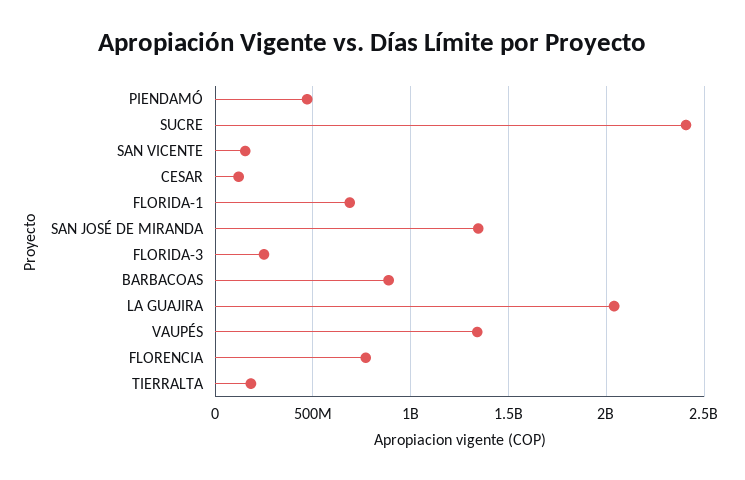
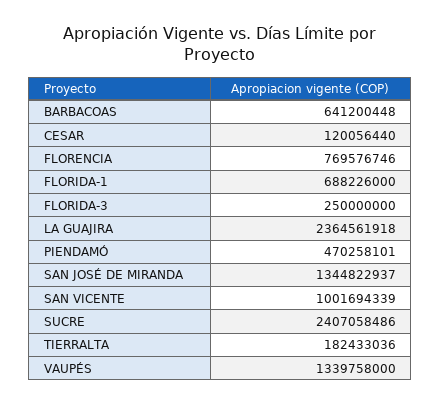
  {
    "PIENDAMÓ": 470258101,
    "SUCRE": 2407058486,
-   "SAN VICENTE": 150000000,
+   "SAN VICENTE": 1001694339,
    "CESAR": 120056440,
    "FLORIDA-1": 688226000,
    "SAN JOSÉ DE MIRANDA": 1344822937,
    "FLORIDA-3": 250000000,
-   "BARBACOAS": 900000000,
+   "BARBACOAS": 641200448,
-   "LA GUAJIRA": 2050000000,
+   "LA GUAJIRA": 2364561918,
    "VAUPÉS": 1339758000,
    "FLORENCIA": 769576746,
    "TIERRALTA": 182433036
  }

